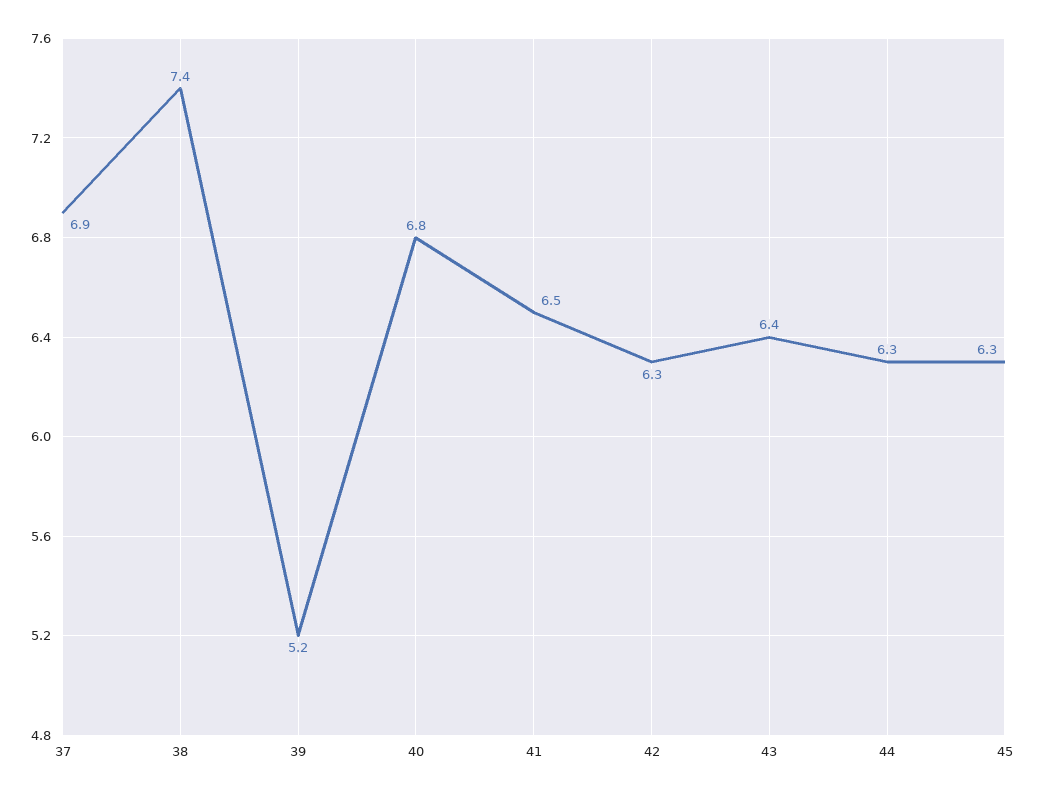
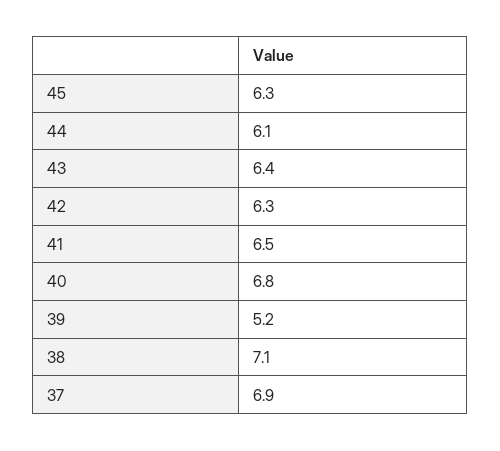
  {
    "37": 6.9,
-   "38": 7.4,
+   "38": 7.1,
    "39": 5.2,
    "40": 6.8,
    "41": 6.5,
    "42": 6.3,
    "43": 6.4,
-   "44": 6.3,
+   "44": 6.1,
    "45": 6.3
  }

